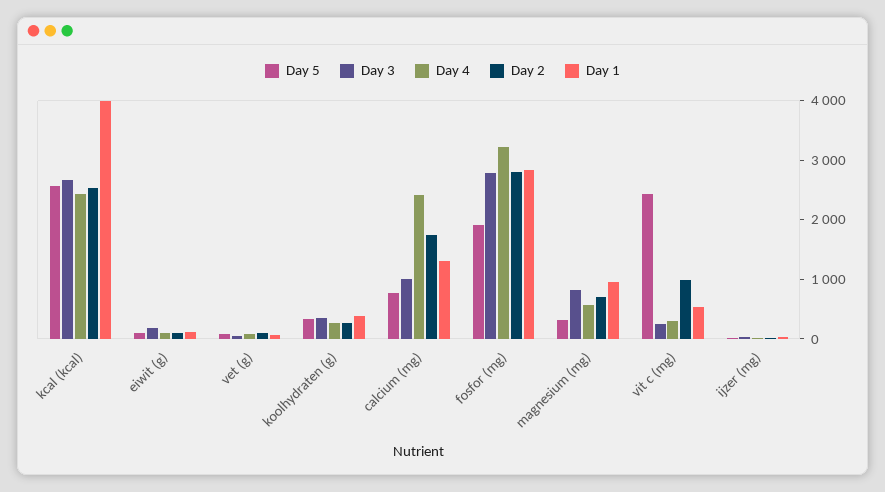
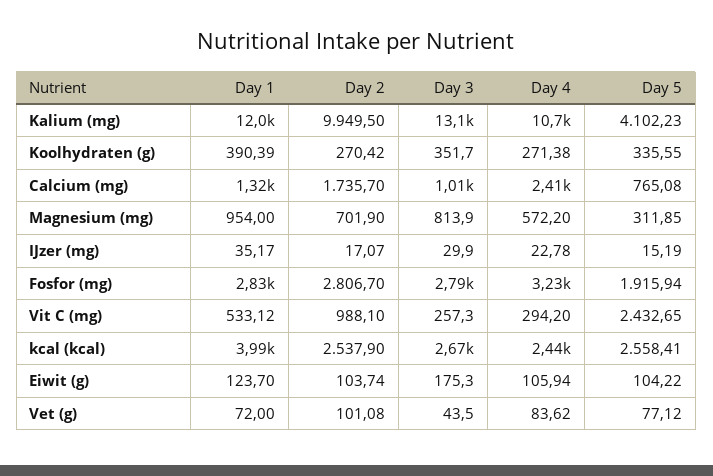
  {
    "Day 5": {
      "kcal (kcal)": 2558.41,
      "eiwit (g)": 104.22,
      "vet (g)": 77.12,
      "koolhydraten (g)": 335.55,
      "calcium (mg)": 765.08,
      "fosfor (mg)": 1915.94,
      "magnesium (mg)": 311.85,
      "vit c (mg)": 2432.65,
-     "ijzer (mg)": 15.19
+     "ijzer (mg)": 15.19,
+     "Kalium (mg)": 4102.23
    },
    "Day 3": {
      "kcal (kcal)": 2670,
      "eiwit (g)": 175.3,
      "vet (g)": 43.5,
      "koolhydraten (g)": 351.7,
      "calcium (mg)": 1010,
      "fosfor (mg)": 2790,
      "magnesium (mg)": 813.9,
      "vit c (mg)": 257.3,
-     "ijzer (mg)": 29.9
+     "ijzer (mg)": 29.9,
+     "Kalium (mg)": 13100
    },
    "Day 4": {
      "kcal (kcal)": 2440,
      "eiwit (g)": 105.94,
      "vet (g)": 83.62,
      "koolhydraten (g)": 271.38,
      "calcium (mg)": 2410,
      "fosfor (mg)": 3230,
      "magnesium (mg)": 572.2,
      "vit c (mg)": 294.2,
-     "ijzer (mg)": 22.78
+     "ijzer (mg)": 22.78,
+     "Kalium (mg)": 10700
    },
    "Day 2": {
      "kcal (kcal)": 2537.9,
      "eiwit (g)": 103.74,
      "vet (g)": 101.08,
      "koolhydraten (g)": 270.42,
      "calcium (mg)": 1735.7,
      "fosfor (mg)": 2806.7,
      "magnesium (mg)": 701.9,
      "vit c (mg)": 988.1,
-     "ijzer (mg)": 17.07
+     "ijzer (mg)": 17.07,
+     "Kalium (mg)": 9949.5
    },
    "Day 1": {
      "kcal (kcal)": 3990,
      "eiwit (g)": 123.7,
      "vet (g)": 72,
      "koolhydraten (g)": 390.39,
      "calcium (mg)": 1320,
      "fosfor (mg)": 2830,
      "magnesium (mg)": 954,
      "vit c (mg)": 533.12,
-     "ijzer (mg)": 35.17
+     "ijzer (mg)": 35.17,
+     "Kalium (mg)": 12000
    }
  }

